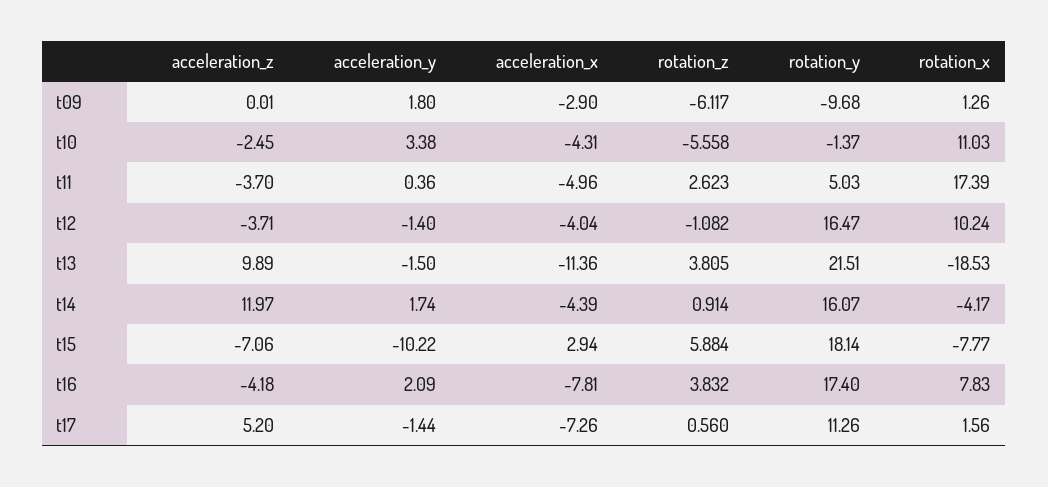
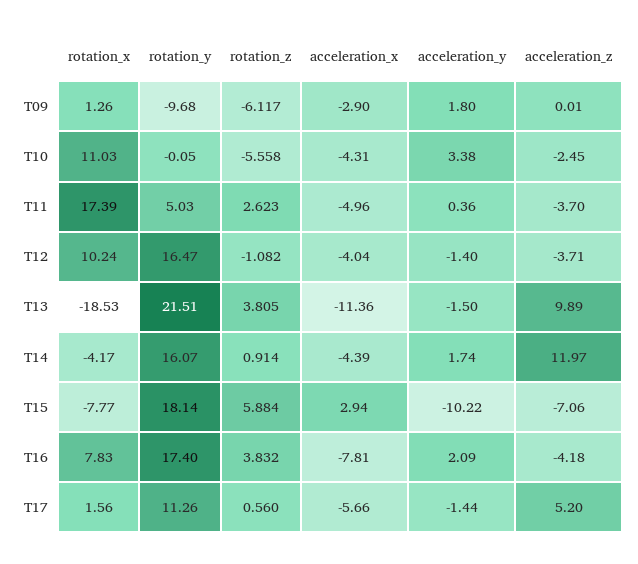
  {
    "acceleration_z": {
      "t09": 0.01,
      "t10": -2.45,
      "t11": -3.7,
      "t12": -3.71,
      "t13": 9.89,
      "t14": 11.97,
      "t15": -7.06,
      "t16": -4.18,
      "t17": 5.2
    },
    "acceleration_y": {
      "t09": 1.8,
      "t10": 3.38,
      "t11": 0.36,
      "t12": -1.4,
      "t13": -1.5,
      "t14": 1.74,
      "t15": -10.22,
      "t16": 2.09,
      "t17": -1.44
    },
    "acceleration_x": {
      "t09": -2.9,
      "t10": -4.31,
      "t11": -4.96,
      "t12": -4.04,
      "t13": -11.36,
      "t14": -4.39,
      "t15": 2.94,
      "t16": -7.81,
-     "t17": -7.26
+     "t17": -5.66
    },
    "rotation_z": {
      "t09": -6.117,
      "t10": -5.558,
      "t11": 2.623,
      "t12": -1.082,
      "t13": 3.805,
      "t14": 0.914,
      "t15": 5.884,
      "t16": 3.832,
      "t17": 0.56
    },
    "rotation_y": {
      "t09": -9.68,
-     "t10": -1.37,
+     "t10": -0.05,
      "t11": 5.03,
      "t12": 16.47,
      "t13": 21.51,
      "t14": 16.07,
      "t15": 18.14,
      "t16": 17.4,
      "t17": 11.26
    },
    "rotation_x": {
      "t09": 1.26,
      "t10": 11.03,
      "t11": 17.39,
      "t12": 10.24,
      "t13": -18.53,
      "t14": -4.17,
      "t15": -7.77,
      "t16": 7.83,
      "t17": 1.56
    }
  }

